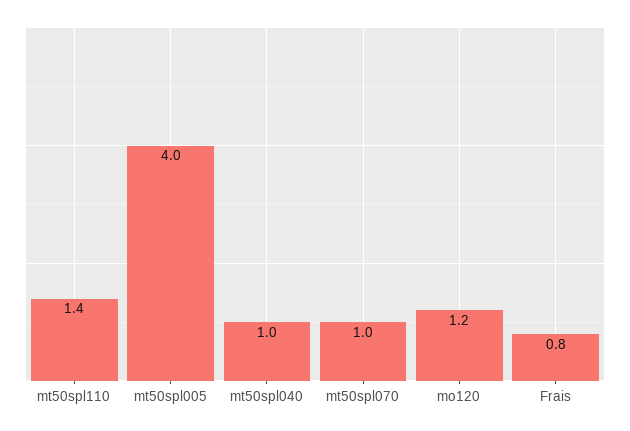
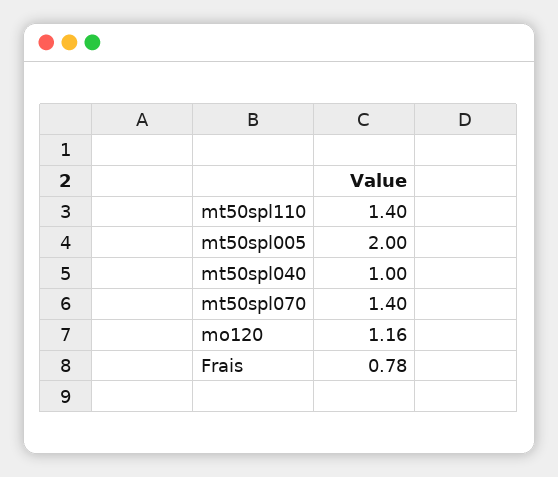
  {
    "mt50spl110": 1.4,
-   "mt50spl005": 4,
+   "mt50spl005": 2,
    "mt50spl040": 1,
-   "mt50spl070": 1,
+   "mt50spl070": 1.4,
    "mo120": 1.16,
    "Frais": 0.78
  }

